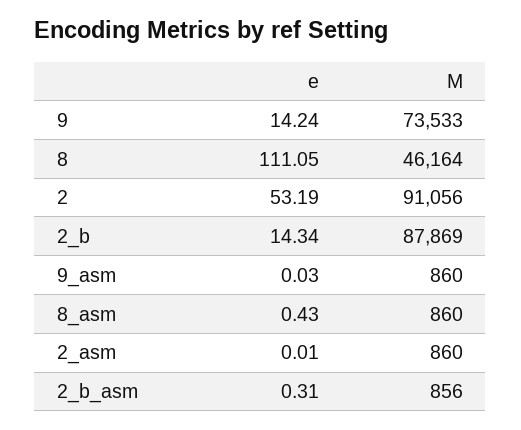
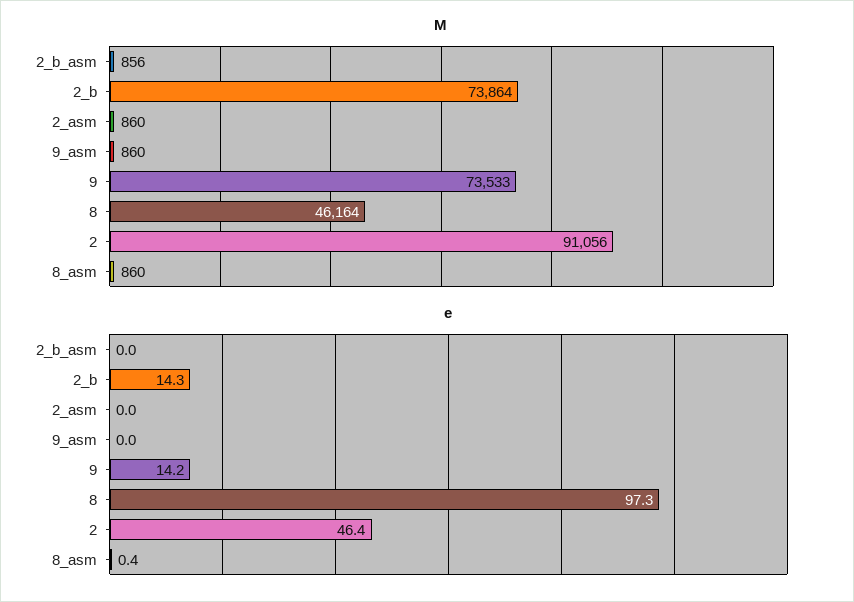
  {
    "e": {
      "9": 14.24,
-     "8": 111.05,
+     "8": 97.3,
-     "2": 53.19,
+     "2": 46.4,
      "2_b": 14.34,
      "9_asm": 0.03,
      "8_asm": 0.43,
      "2_asm": 0.01,
-     "2_b_asm": 0.31
+     "2_b_asm": 0
    },
    "M": {
      "9": 73533,
      "8": 46164,
      "2": 91056,
-     "2_b": 87869,
+     "2_b": 73864,
      "9_asm": 860,
      "8_asm": 860,
      "2_asm": 860,
      "2_b_asm": 856
    }
  }

